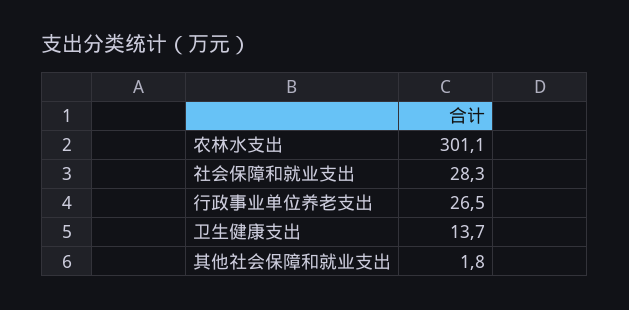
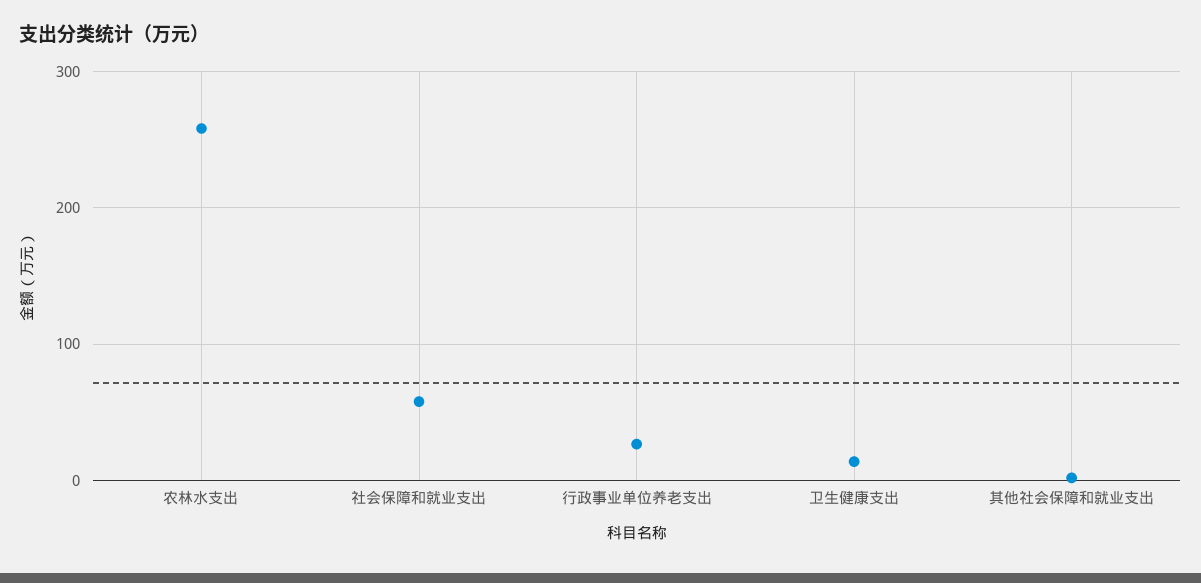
  {
-   "农林水支出": 301.1,
+   "农林水支出": 260,
-   "社会保障和就业支出": 28.3,
+   "社会保障和就业支出": 60,
    "行政事业单位养老支出": 26.5,
    "卫生健康支出": 13.7,
    "其他社会保障和就业支出": 1.8
  }

